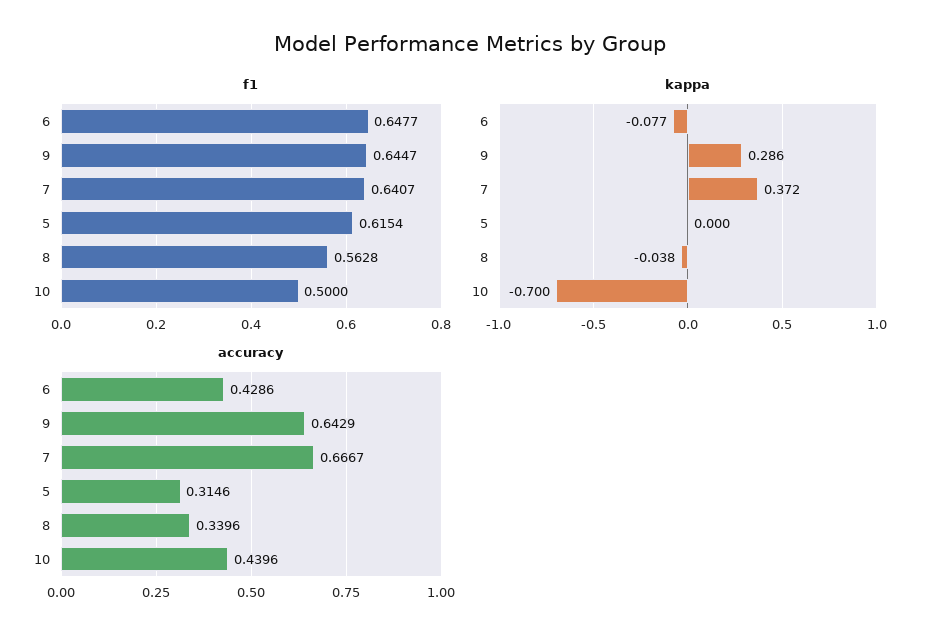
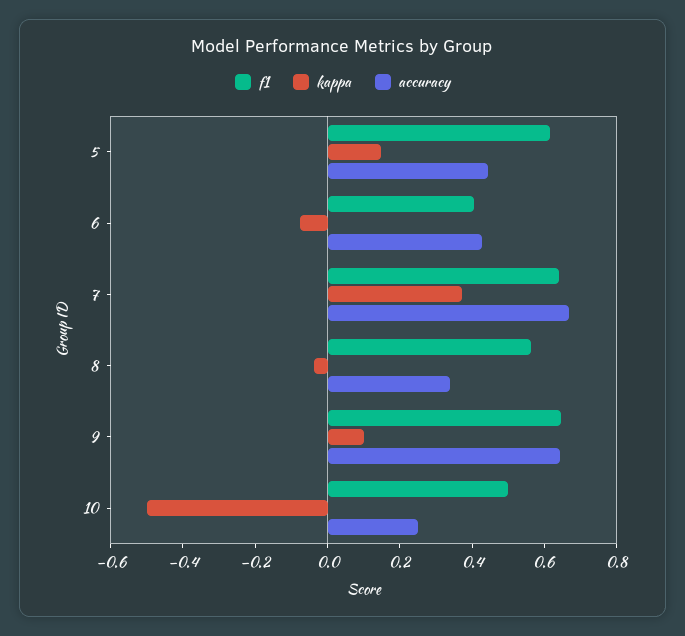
  {
    "f1": {
-     "6": 0.6477,
+     "6": 0.4,
      "9": 0.6447,
      "7": 0.6407,
      "5": 0.6154,
      "8": 0.5628,
      "10": 0.5
    },
    "kappa": {
      "6": -0.077,
-     "9": 0.286,
+     "9": 0.1,
      "7": 0.372,
-     "5": 0,
+     "5": 0.15,
      "8": -0.038,
-     "10": -0.7
+     "10": -0.5
    },
    "accuracy": {
      "6": 0.4286,
      "9": 0.6429,
      "7": 0.6667,
-     "5": 0.3146,
+     "5": 0.45,
      "8": 0.3396,
-     "10": 0.4396
+     "10": 0.25
    }
  }

